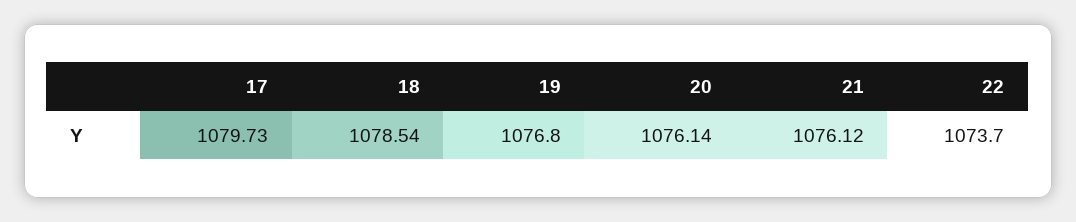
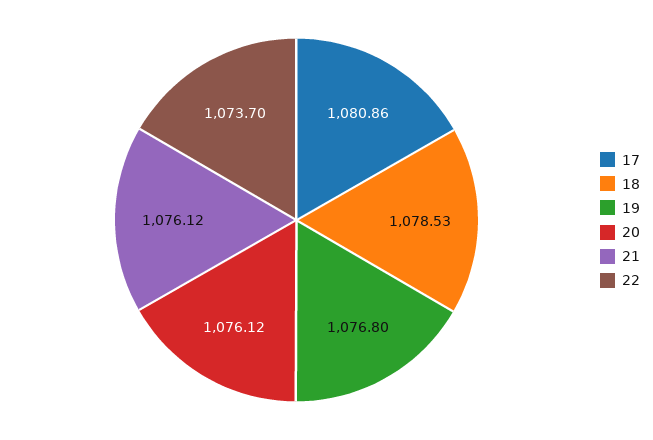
  {
-   "17": 1079.73,
+   "17": 1080.86,
-   "18": 1078.54,
+   "18": 1078.53,
    "19": 1076.8,
-   "20": 1076.14,
+   "20": 1076.12,
    "21": 1076.12,
    "22": 1073.7
  }

